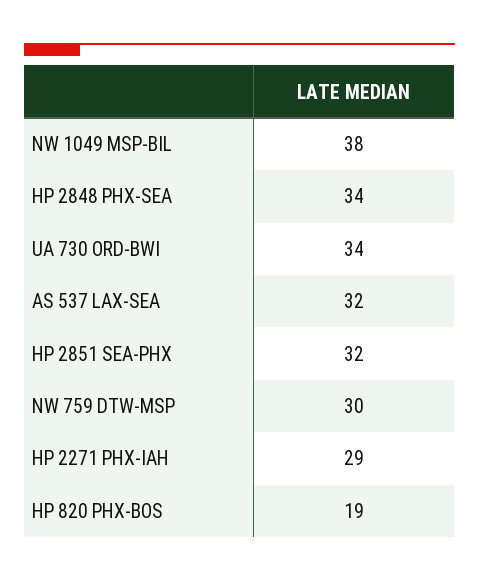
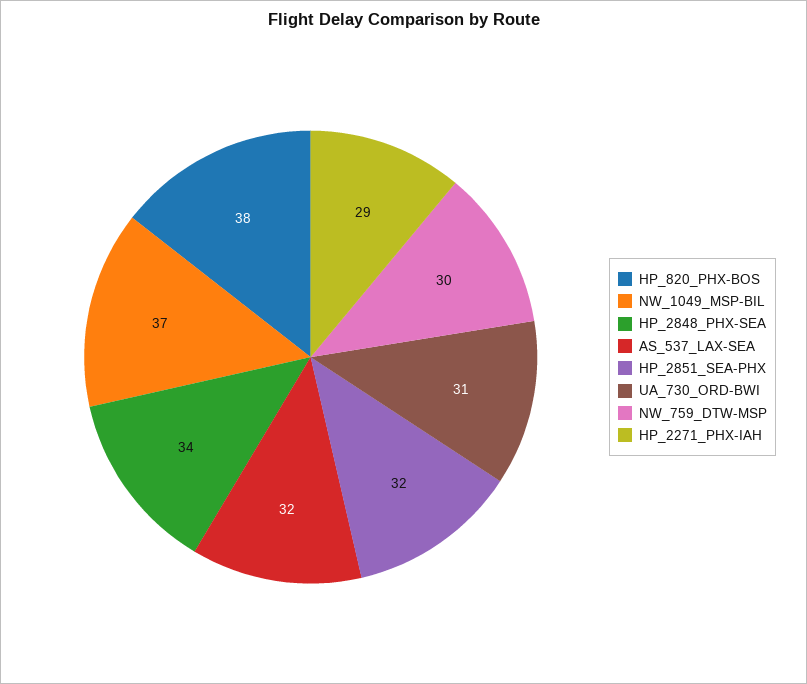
  {
-   "NW 1049 MSP-BIL": 38,
+   "NW 1049 MSP-BIL": 37,
    "HP 2848 PHX-SEA": 34,
-   "UA 730 ORD-BWI": 34,
+   "UA 730 ORD-BWI": 31,
    "AS 537 LAX-SEA": 32,
    "HP 2851 SEA-PHX": 32,
    "NW 759 DTW-MSP": 30,
    "HP 2271 PHX-IAH": 29,
-   "HP 820 PHX-BOS": 19
+   "HP 820 PHX-BOS": 38
  }

